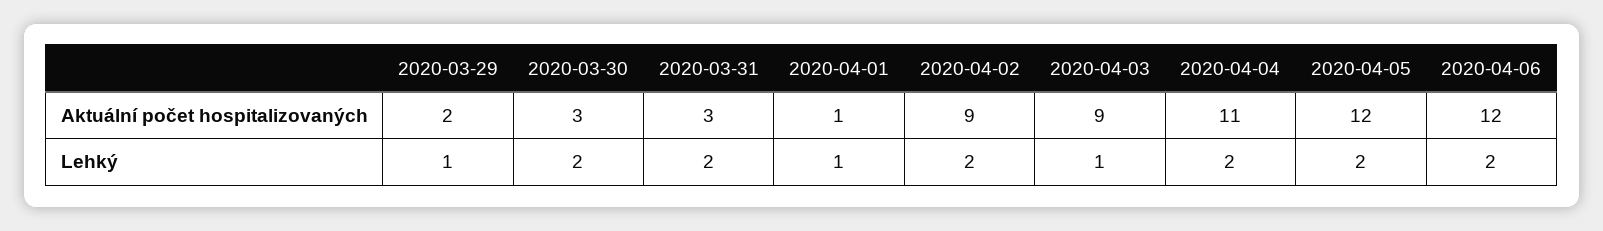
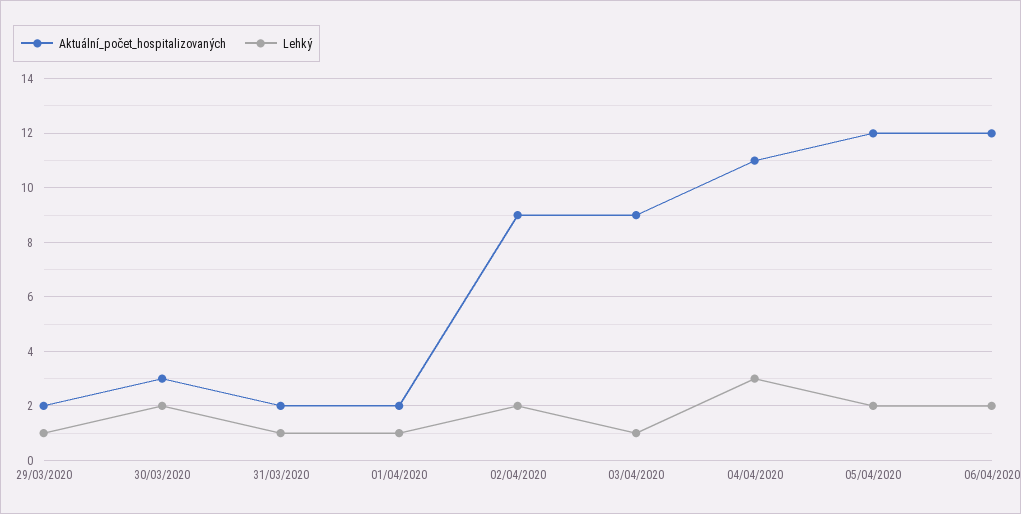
  {
    "Aktuální počet hospitalizovaných": {
      "2020-03-29": 2,
      "2020-03-30": 3,
-     "2020-03-31": 3,
+     "2020-03-31": 2,
-     "2020-04-01": 1,
+     "2020-04-01": 2,
      "2020-04-02": 9,
      "2020-04-03": 9,
      "2020-04-04": 11,
      "2020-04-05": 12,
      "2020-04-06": 12
    },
    "Lehký": {
      "2020-03-29": 1,
      "2020-03-30": 2,
-     "2020-03-31": 2,
+     "2020-03-31": 1,
      "2020-04-01": 1,
      "2020-04-02": 2,
      "2020-04-03": 1,
-     "2020-04-04": 2,
+     "2020-04-04": 3,
      "2020-04-05": 2,
      "2020-04-06": 2
    }
  }

